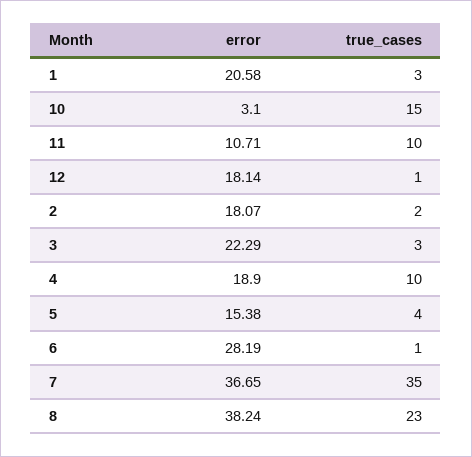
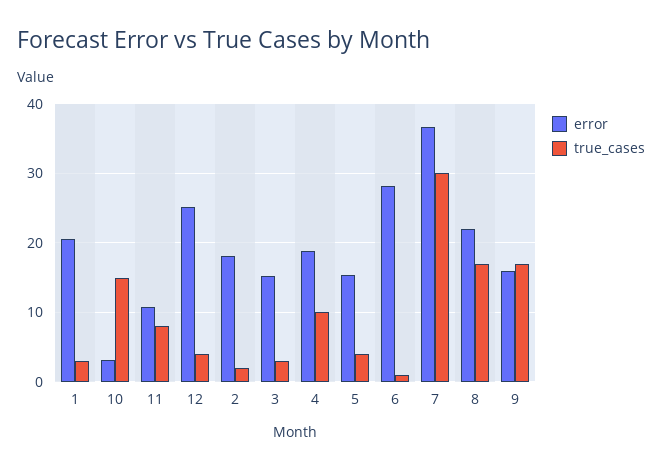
  {
    "error": {
      "1": 20.58,
      "10": 3.1,
      "11": 10.71,
-     "12": 18.14,
+     "12": 25,
      "2": 18.07,
-     "3": 22.29,
+     "3": 15,
      "4": 18.9,
      "5": 15.38,
      "6": 28.19,
      "7": 36.65,
-     "8": 38.24
+     "8": 22,
+     "9": 16
    },
    "true_cases": {
      "1": 3,
      "10": 15,
-     "11": 10,
+     "11": 8,
-     "12": 1,
+     "12": 4,
      "2": 2,
      "3": 3,
      "4": 10,
      "5": 4,
      "6": 1,
-     "7": 35,
+     "7": 30,
-     "8": 23
+     "8": 17,
+     "9": 17
    }
  }

